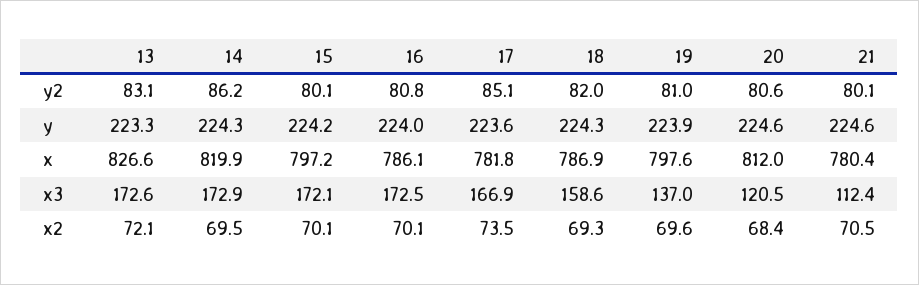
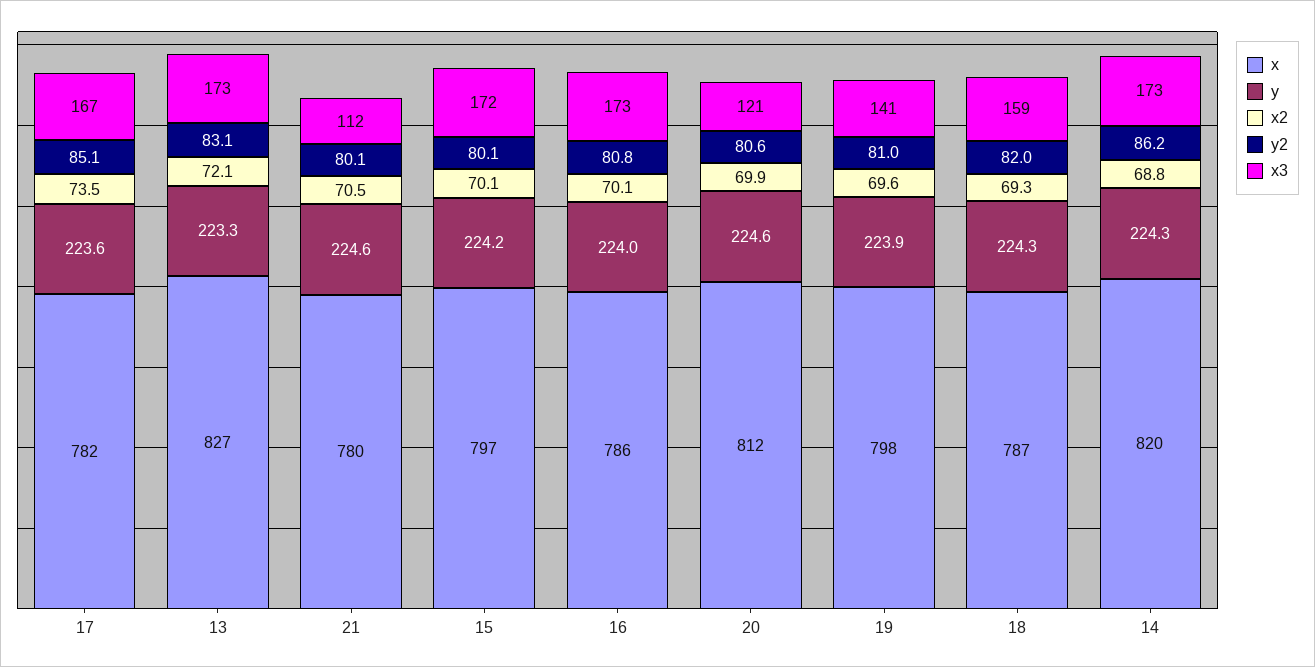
  {
    "y2": {
      "13": 83.1,
      "14": 86.2,
      "15": 80.1,
      "16": 80.8,
      "17": 85.1,
      "18": 82,
      "19": 81,
      "20": 80.6,
      "21": 80.1
    },
    "y": {
      "13": 223.3,
      "14": 224.3,
      "15": 224.2,
      "16": 224,
      "17": 223.6,
      "18": 224.3,
      "19": 223.9,
      "20": 224.6,
      "21": 224.6
    },
    "x": {
      "13": 826.6,
      "14": 819.9,
      "15": 797.2,
      "16": 786.1,
      "17": 781.8,
      "18": 786.9,
      "19": 797.6,
      "20": 812,
      "21": 780.4
    },
    "x3": {
      "13": 172.6,
      "14": 172.9,
      "15": 172.1,
      "16": 172.5,
      "17": 166.9,
      "18": 158.6,
-     "19": 137,
+     "19": 141,
      "20": 120.5,
      "21": 112.4
    },
    "x2": {
      "13": 72.1,
-     "14": 69.5,
+     "14": 68.8,
      "15": 70.1,
      "16": 70.1,
      "17": 73.5,
      "18": 69.3,
      "19": 69.6,
-     "20": 68.4,
+     "20": 69.9,
      "21": 70.5
    }
  }

